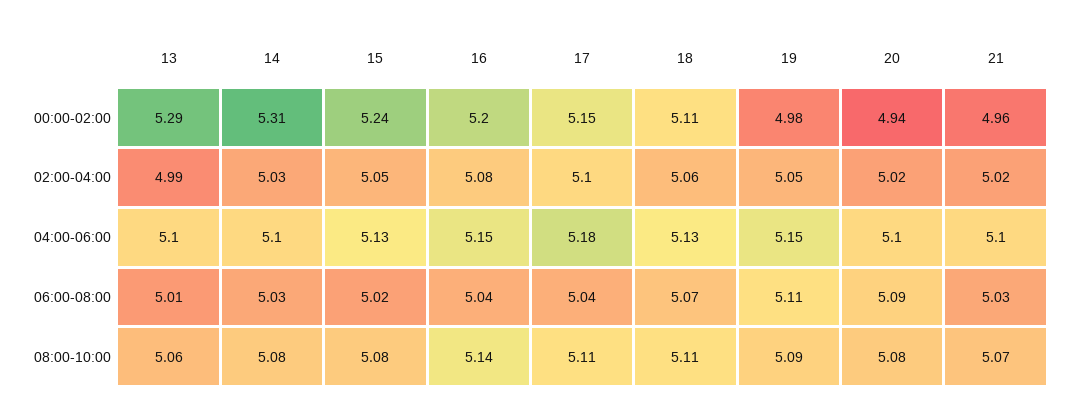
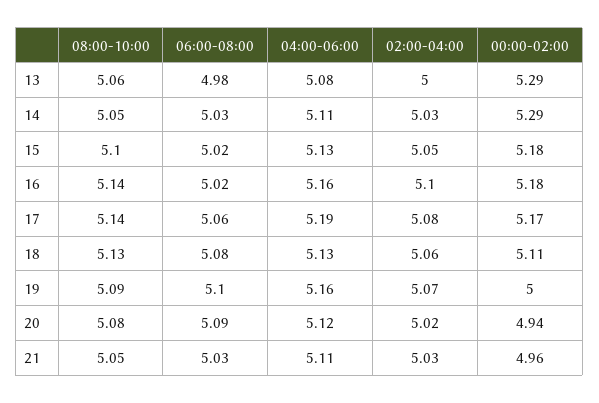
  {
    "13": {
      "00:00-02:00": 5.29,
-     "02:00-04:00": 4.99,
+     "02:00-04:00": 5,
-     "04:00-06:00": 5.1,
+     "04:00-06:00": 5.08,
-     "06:00-08:00": 5.01,
+     "06:00-08:00": 4.98,
      "08:00-10:00": 5.06
    },
    "14": {
-     "00:00-02:00": 5.31,
+     "00:00-02:00": 5.29,
      "02:00-04:00": 5.03,
-     "04:00-06:00": 5.1,
+     "04:00-06:00": 5.11,
      "06:00-08:00": 5.03,
-     "08:00-10:00": 5.08
+     "08:00-10:00": 5.05
    },
    "15": {
-     "00:00-02:00": 5.24,
+     "00:00-02:00": 5.18,
      "02:00-04:00": 5.05,
      "04:00-06:00": 5.13,
      "06:00-08:00": 5.02,
-     "08:00-10:00": 5.08
+     "08:00-10:00": 5.1
    },
    "16": {
-     "00:00-02:00": 5.2,
+     "00:00-02:00": 5.18,
-     "02:00-04:00": 5.08,
+     "02:00-04:00": 5.1,
-     "04:00-06:00": 5.15,
+     "04:00-06:00": 5.16,
-     "06:00-08:00": 5.04,
+     "06:00-08:00": 5.02,
      "08:00-10:00": 5.14
    },
    "17": {
-     "00:00-02:00": 5.15,
+     "00:00-02:00": 5.17,
-     "02:00-04:00": 5.1,
+     "02:00-04:00": 5.08,
-     "04:00-06:00": 5.18,
+     "04:00-06:00": 5.19,
-     "06:00-08:00": 5.04,
+     "06:00-08:00": 5.06,
-     "08:00-10:00": 5.11
+     "08:00-10:00": 5.14
    },
    "18": {
      "00:00-02:00": 5.11,
      "02:00-04:00": 5.06,
      "04:00-06:00": 5.13,
-     "06:00-08:00": 5.07,
+     "06:00-08:00": 5.08,
-     "08:00-10:00": 5.11
+     "08:00-10:00": 5.13
    },
    "19": {
-     "00:00-02:00": 4.98,
+     "00:00-02:00": 5,
-     "02:00-04:00": 5.05,
+     "02:00-04:00": 5.07,
-     "04:00-06:00": 5.15,
+     "04:00-06:00": 5.16,
-     "06:00-08:00": 5.11,
+     "06:00-08:00": 5.1,
      "08:00-10:00": 5.09
    },
    "20": {
      "00:00-02:00": 4.94,
      "02:00-04:00": 5.02,
-     "04:00-06:00": 5.1,
+     "04:00-06:00": 5.12,
      "06:00-08:00": 5.09,
      "08:00-10:00": 5.08
    },
    "21": {
      "00:00-02:00": 4.96,
-     "02:00-04:00": 5.02,
+     "02:00-04:00": 5.03,
-     "04:00-06:00": 5.1,
+     "04:00-06:00": 5.11,
      "06:00-08:00": 5.03,
-     "08:00-10:00": 5.07
+     "08:00-10:00": 5.05
    }
  }

